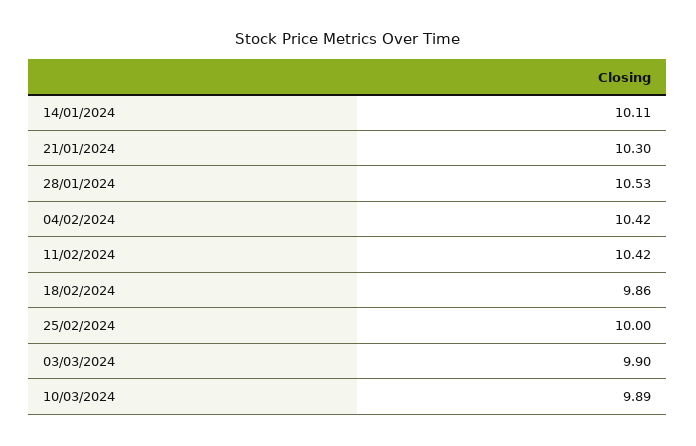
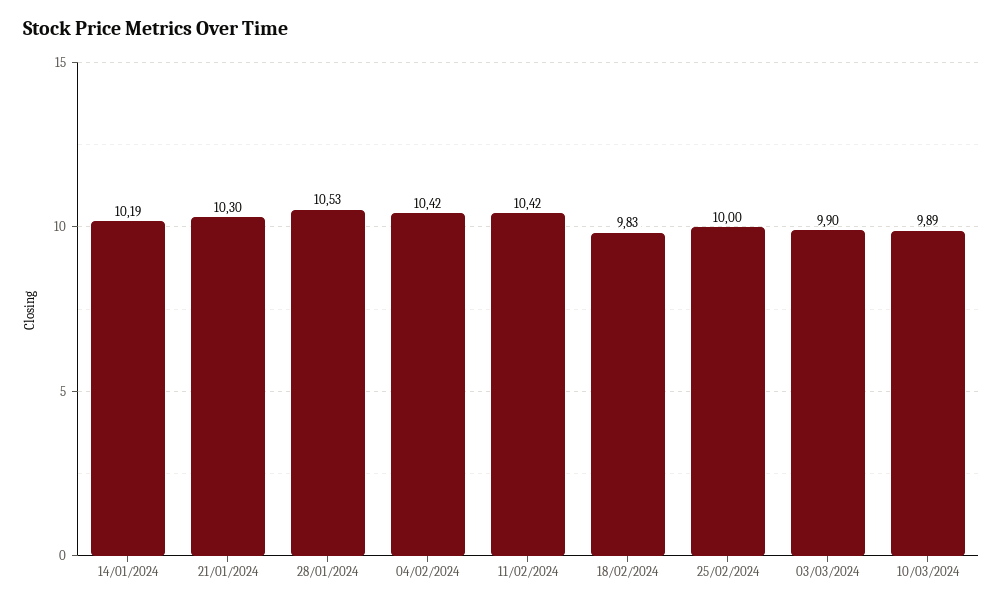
  {
-   "14/01/2024": 10.11,
+   "14/01/2024": 10.19,
    "21/01/2024": 10.3,
    "28/01/2024": 10.53,
    "04/02/2024": 10.42,
    "11/02/2024": 10.42,
-   "18/02/2024": 9.86,
+   "18/02/2024": 9.83,
    "25/02/2024": 10,
    "03/03/2024": 9.9,
    "10/03/2024": 9.89
  }

